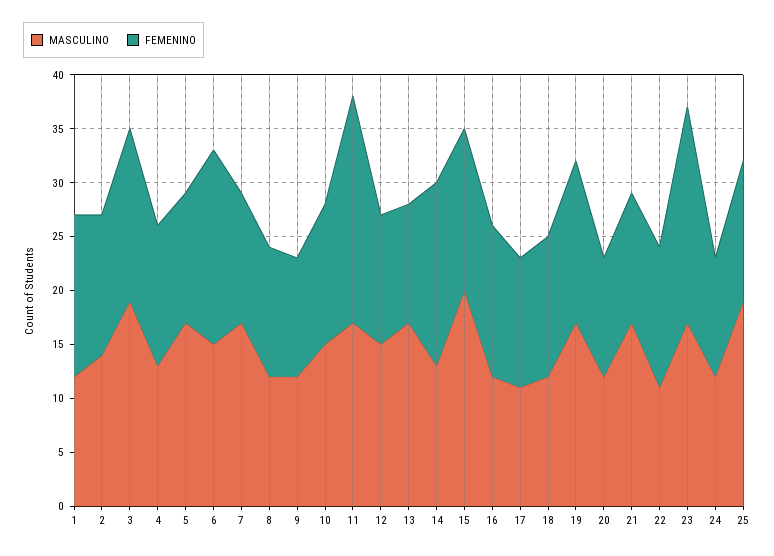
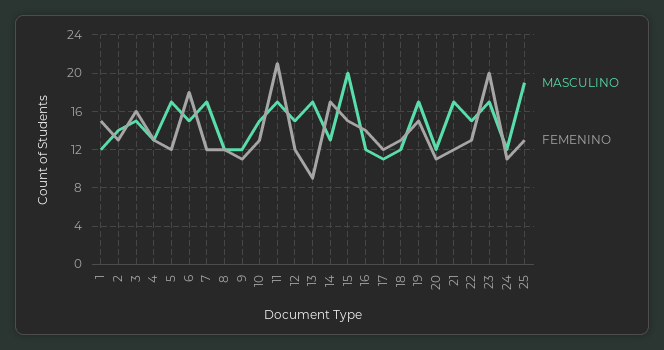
  {
    "MASCULINO": {
      "1": 12,
      "2": 14,
-     "3": 19,
+     "3": 15,
      "4": 13,
      "5": 17,
      "6": 15,
      "7": 17,
      "8": 12,
      "9": 12,
      "10": 15,
      "11": 17,
      "12": 15,
      "13": 17,
      "14": 13,
      "15": 20,
      "16": 12,
      "17": 11,
      "18": 12,
      "19": 17,
      "20": 12,
      "21": 17,
-     "22": 11,
+     "22": 15,
      "23": 17,
      "24": 12,
      "25": 19
    },
    "FEMENINO": {
      "1": 15,
      "2": 13,
      "3": 16,
      "4": 13,
      "5": 12,
      "6": 18,
      "7": 12,
      "8": 12,
      "9": 11,
      "10": 13,
      "11": 21,
      "12": 12,
-     "13": 11,
+     "13": 9,
      "14": 17,
      "15": 15,
      "16": 14,
      "17": 12,
      "18": 13,
      "19": 15,
      "20": 11,
      "21": 12,
      "22": 13,
      "23": 20,
      "24": 11,
      "25": 13
    }
  }

